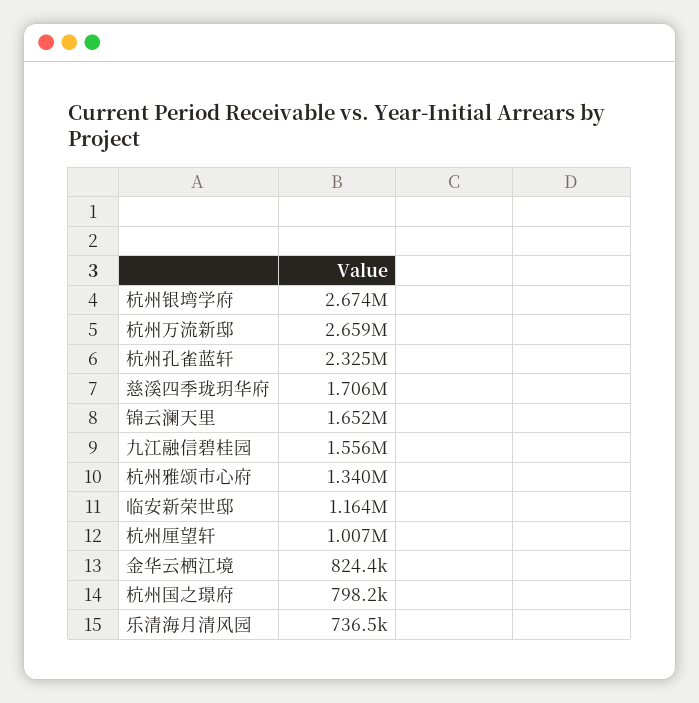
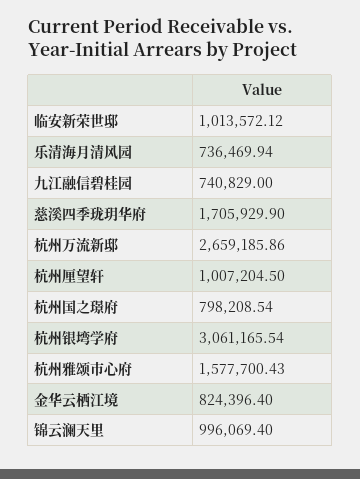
  {
-   "杭州银塆学府": 2674000,
+   "杭州银塆学府": 3061165.54,
    "杭州万流新邸": 2659185.86,
-   "杭州孔雀蓝轩": 2325000,
    "慈溪四季珑玥华府": 1705929.9,
-   "锦云澜天里": 1652000,
+   "锦云澜天里": 996069.4,
-   "九江融信碧桂园": 1556000,
+   "九江融信碧桂园": 740829,
-   "杭州雅颂市心府": 1340000,
+   "杭州雅颂市心府": 1577700.43,
-   "临安新荣世邸": 1164000,
+   "临安新荣世邸": 1013572.12,
    "杭州厘望轩": 1007204.5,
    "金华云栖江境": 824396.4,
    "杭州国之璟府": 798208.54,
    "乐清海月清风园": 736469.94
  }

